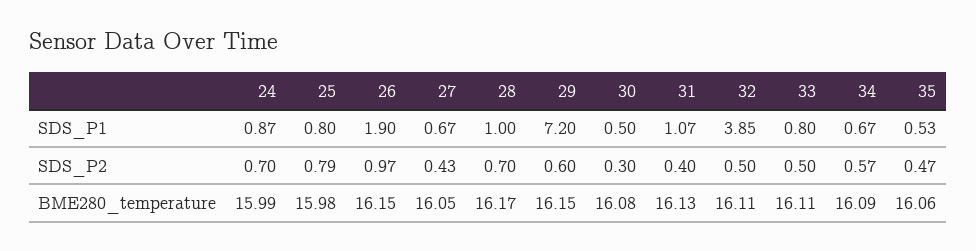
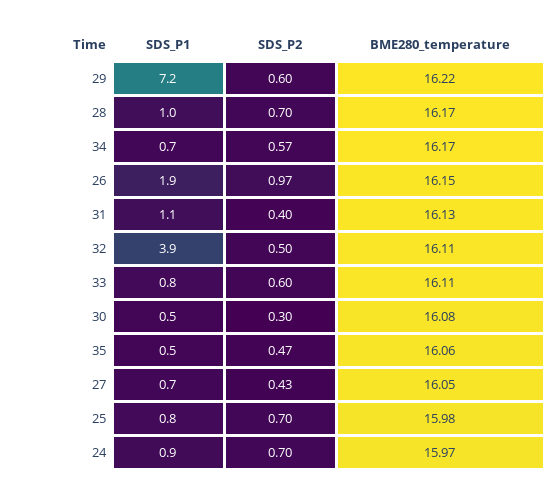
  {
    "24": {
      "SDS_P1": 0.87,
      "SDS_P2": 0.7,
-     "BME280_temperature": 15.99
+     "BME280_temperature": 15.97
    },
    "25": {
      "SDS_P1": 0.8,
-     "SDS_P2": 0.79,
+     "SDS_P2": 0.7,
      "BME280_temperature": 15.98
    },
    "26": {
      "SDS_P1": 1.9,
      "SDS_P2": 0.97,
      "BME280_temperature": 16.15
    },
    "27": {
      "SDS_P1": 0.67,
      "SDS_P2": 0.43,
      "BME280_temperature": 16.05
    },
    "28": {
      "SDS_P1": 1,
      "SDS_P2": 0.7,
      "BME280_temperature": 16.17
    },
    "29": {
      "SDS_P1": 7.2,
      "SDS_P2": 0.6,
-     "BME280_temperature": 16.15
+     "BME280_temperature": 16.22
    },
    "30": {
      "SDS_P1": 0.5,
      "SDS_P2": 0.3,
      "BME280_temperature": 16.08
    },
    "31": {
      "SDS_P1": 1.07,
      "SDS_P2": 0.4,
      "BME280_temperature": 16.13
    },
    "32": {
      "SDS_P1": 3.85,
      "SDS_P2": 0.5,
      "BME280_temperature": 16.11
    },
    "33": {
      "SDS_P1": 0.8,
-     "SDS_P2": 0.5,
+     "SDS_P2": 0.6,
      "BME280_temperature": 16.11
    },
    "34": {
      "SDS_P1": 0.67,
      "SDS_P2": 0.57,
-     "BME280_temperature": 16.09
+     "BME280_temperature": 16.17
    },
    "35": {
      "SDS_P1": 0.53,
      "SDS_P2": 0.47,
      "BME280_temperature": 16.06
    }
  }

